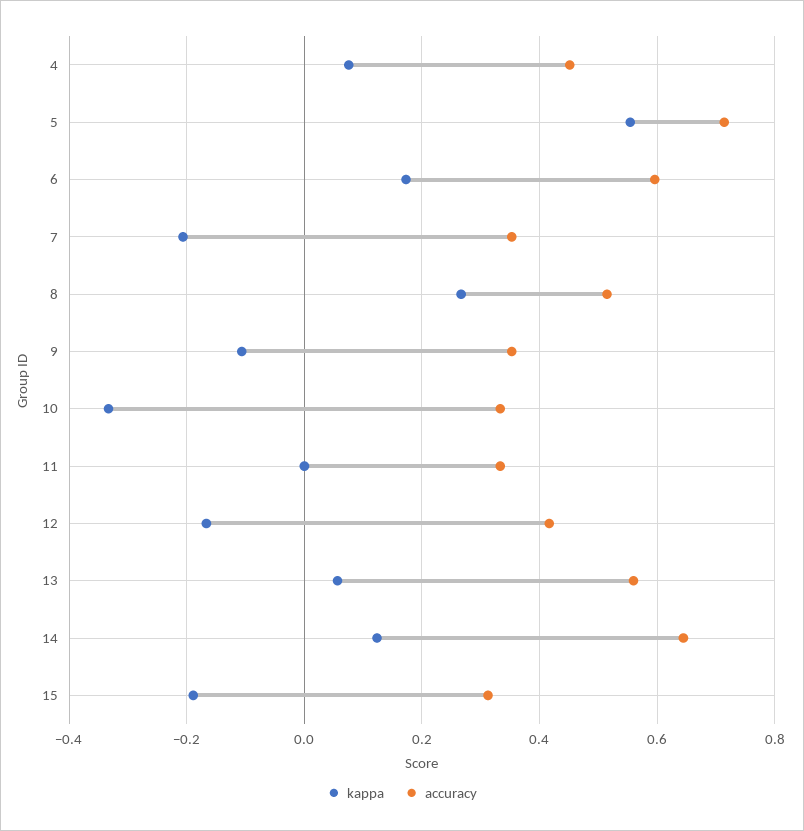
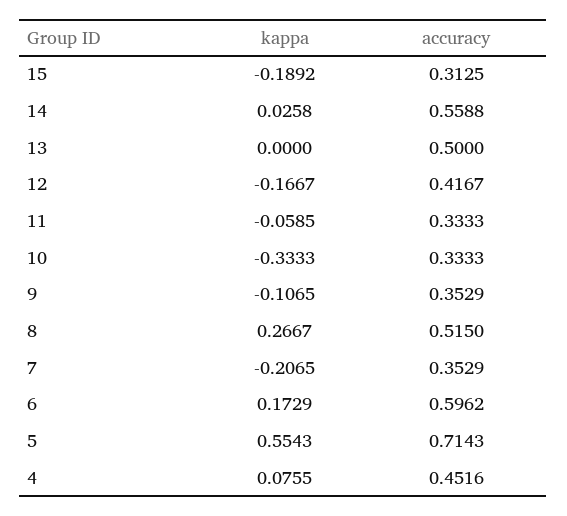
  {
    "kappa": {
      "4": 0.0755,
      "5": 0.5543,
      "6": 0.1729,
      "7": -0.2065,
      "8": 0.2667,
      "9": -0.1065,
      "10": -0.3333,
-     "11": 0,
+     "11": -0.0585,
      "12": -0.1667,
-     "13": 0.06,
+     "13": 0,
-     "14": 0.12,
+     "14": 0.0258,
      "15": -0.1892
    },
    "accuracy": {
      "4": 0.4516,
      "5": 0.7143,
      "6": 0.5962,
      "7": 0.3529,
      "8": 0.515,
      "9": 0.3529,
      "10": 0.3333,
      "11": 0.3333,
      "12": 0.4167,
-     "13": 0.56,
+     "13": 0.5,
-     "14": 0.64,
+     "14": 0.5588,
      "15": 0.3125
    }
  }

